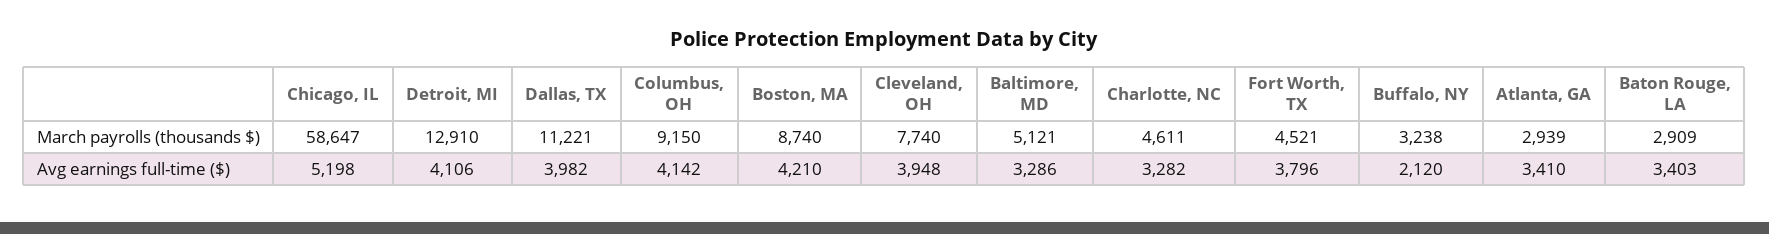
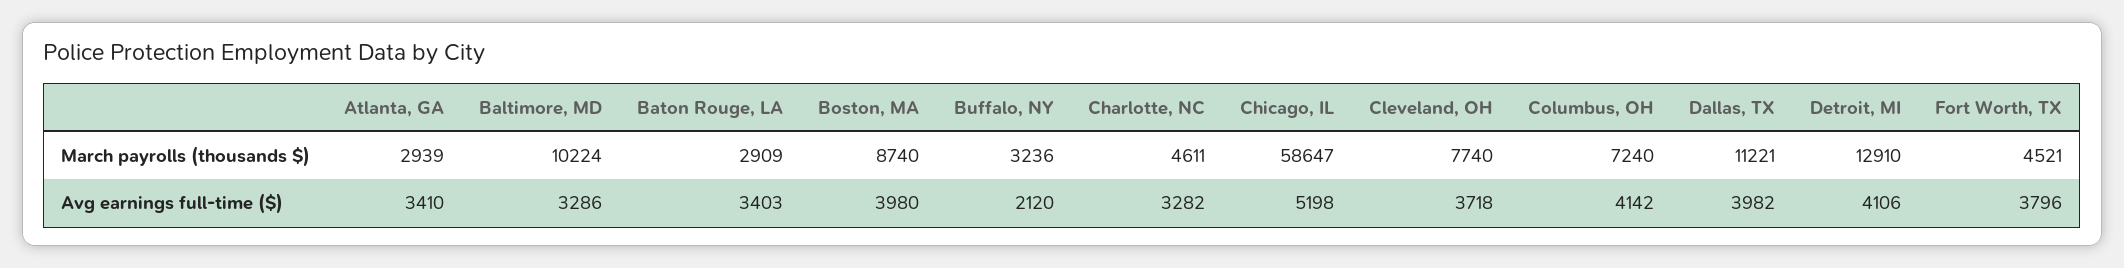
  {
    "Chicago, IL": {
      "March payrolls (thousands $)": 58647,
      "Avg earnings full-time ($)": 5198
    },
    "Detroit, MI": {
      "March payrolls (thousands $)": 12910,
      "Avg earnings full-time ($)": 4106
    },
    "Dallas, TX": {
      "March payrolls (thousands $)": 11221,
      "Avg earnings full-time ($)": 3982
    },
    "Columbus, OH": {
-     "March payrolls (thousands $)": 9150,
+     "March payrolls (thousands $)": 7240,
      "Avg earnings full-time ($)": 4142
    },
    "Boston, MA": {
      "March payrolls (thousands $)": 8740,
-     "Avg earnings full-time ($)": 4210
+     "Avg earnings full-time ($)": 3980
    },
    "Cleveland, OH": {
      "March payrolls (thousands $)": 7740,
-     "Avg earnings full-time ($)": 3948
+     "Avg earnings full-time ($)": 3718
    },
    "Baltimore, MD": {
-     "March payrolls (thousands $)": 5121,
+     "March payrolls (thousands $)": 10224,
      "Avg earnings full-time ($)": 3286
    },
    "Charlotte, NC": {
      "March payrolls (thousands $)": 4611,
      "Avg earnings full-time ($)": 3282
    },
    "Fort Worth, TX": {
      "March payrolls (thousands $)": 4521,
      "Avg earnings full-time ($)": 3796
    },
    "Buffalo, NY": {
-     "March payrolls (thousands $)": 3238,
+     "March payrolls (thousands $)": 3236,
      "Avg earnings full-time ($)": 2120
    },
    "Atlanta, GA": {
      "March payrolls (thousands $)": 2939,
      "Avg earnings full-time ($)": 3410
    },
    "Baton Rouge, LA": {
      "March payrolls (thousands $)": 2909,
      "Avg earnings full-time ($)": 3403
    }
  }

